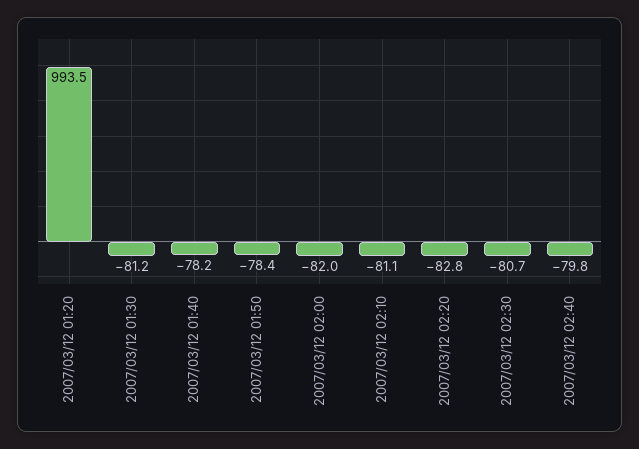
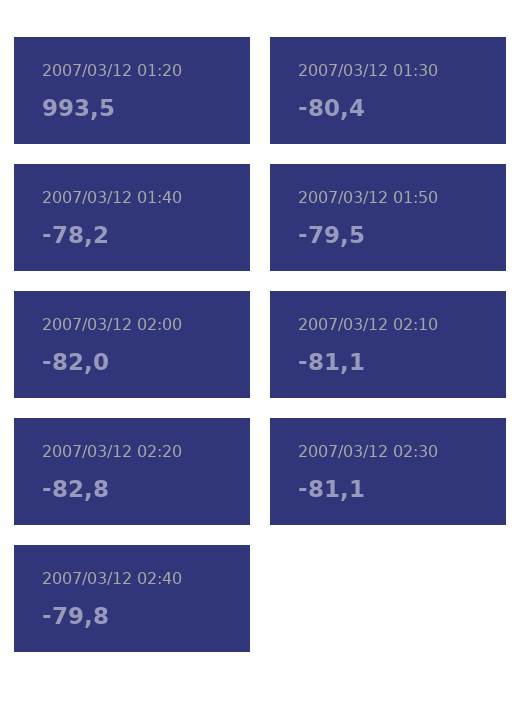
  {
    "2007/03/12 01:20": 993.5,
-   "2007/03/12 01:30": -81.2,
+   "2007/03/12 01:30": -80.4,
    "2007/03/12 01:40": -78.2,
-   "2007/03/12 01:50": -78.4,
+   "2007/03/12 01:50": -79.5,
    "2007/03/12 02:00": -82,
    "2007/03/12 02:10": -81.1,
    "2007/03/12 02:20": -82.8,
-   "2007/03/12 02:30": -80.7,
+   "2007/03/12 02:30": -81.1,
    "2007/03/12 02:40": -79.8
  }

